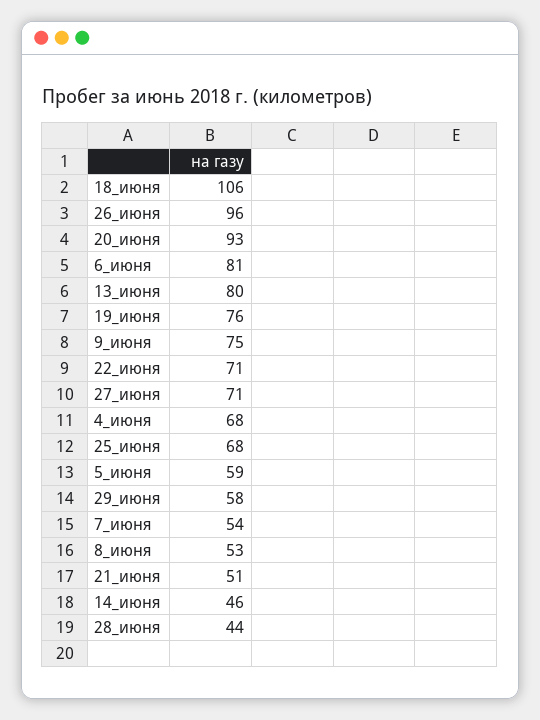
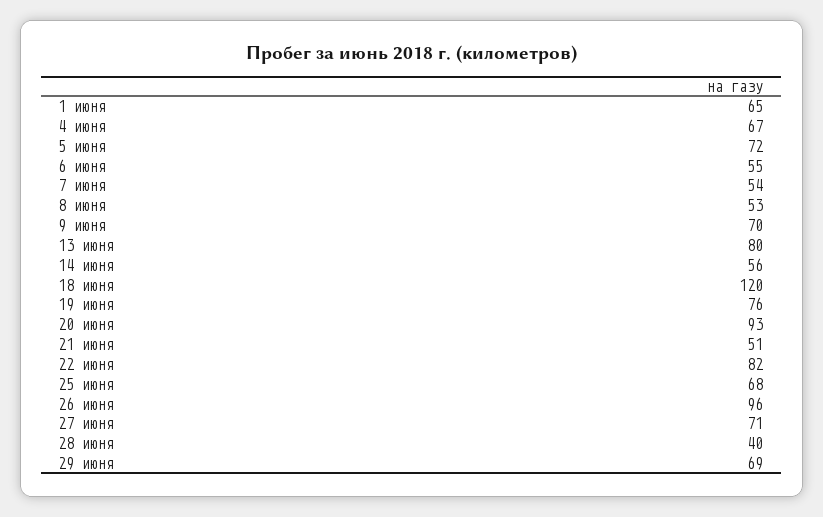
  {
-   "18_июня": 106,
+   "18_июня": 120,
    "26_июня": 96,
    "20_июня": 93,
-   "6_июня": 81,
+   "6_июня": 55,
    "13_июня": 80,
    "19_июня": 76,
-   "9_июня": 75,
+   "9_июня": 70,
-   "22_июня": 71,
+   "22_июня": 82,
    "27_июня": 71,
-   "4_июня": 68,
+   "4_июня": 67,
    "25_июня": 68,
-   "5_июня": 59,
+   "5_июня": 72,
-   "29_июня": 58,
+   "29_июня": 69,
    "7_июня": 54,
    "8_июня": 53,
    "21_июня": 51,
-   "14_июня": 46,
+   "14_июня": 56,
-   "28_июня": 44
+   "28_июня": 40,
+   "1 июня": 65
  }

